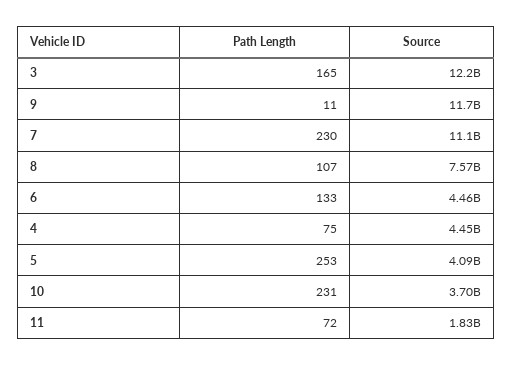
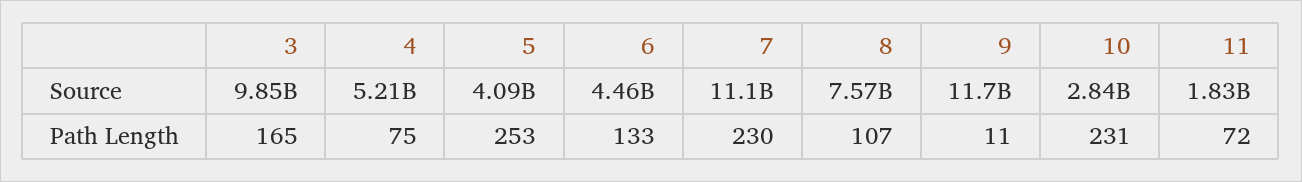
  {
    "Path Length": {
      "3": 165,
      "9": 11,
      "7": 230,
      "8": 107,
      "6": 133,
      "4": 75,
      "5": 253,
      "10": 231,
      "11": 72
    },
    "Source": {
-     "3": 12200000000,
+     "3": 9850000000,
      "9": 11700000000,
      "7": 11100000000,
      "8": 7570000000,
      "6": 4460000000,
-     "4": 4450000000,
+     "4": 5210000000,
      "5": 4090000000,
-     "10": 3700000000,
+     "10": 2840000000,
      "11": 1830000000
    }
  }

